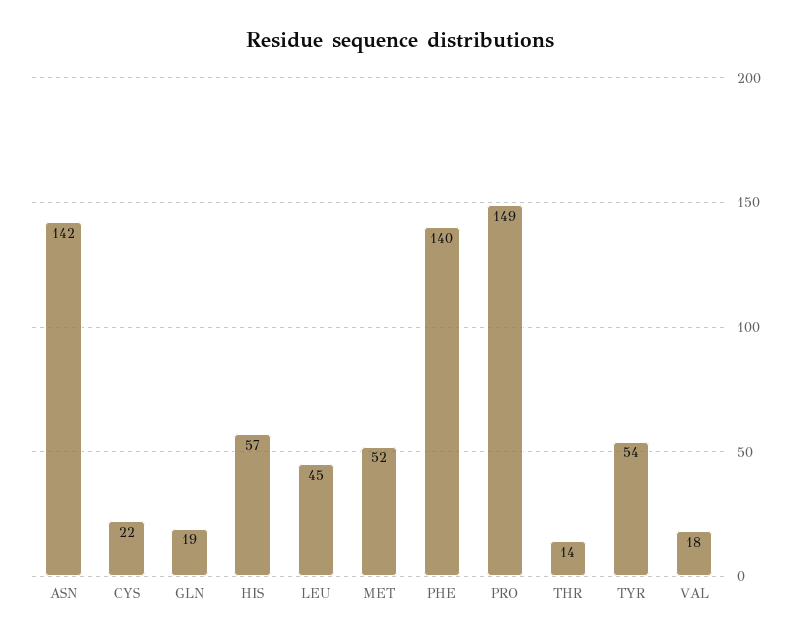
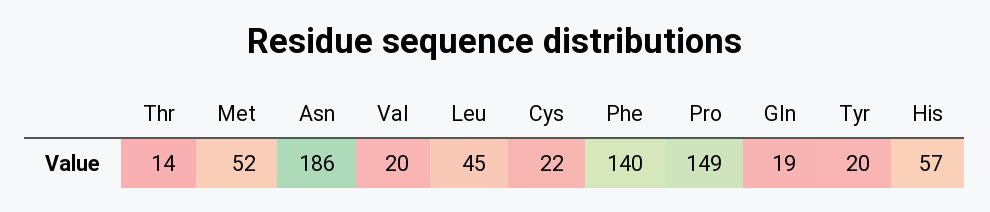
  {
-   "ASN": 142,
+   "ASN": 186,
    "CYS": 22,
    "GLN": 19,
    "HIS": 57,
    "LEU": 45,
    "MET": 52,
    "PHE": 140,
    "PRO": 149,
    "THR": 14,
-   "TYR": 54,
+   "TYR": 20,
-   "VAL": 18
+   "VAL": 20
  }

